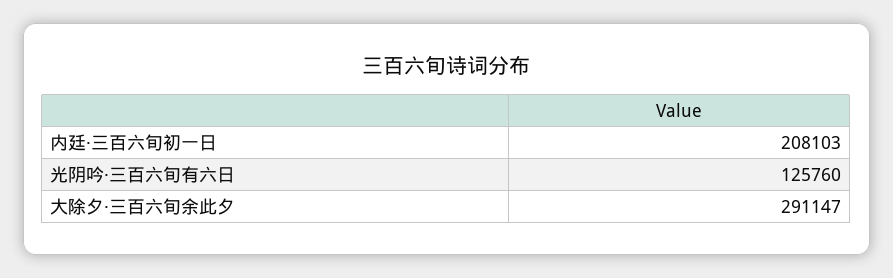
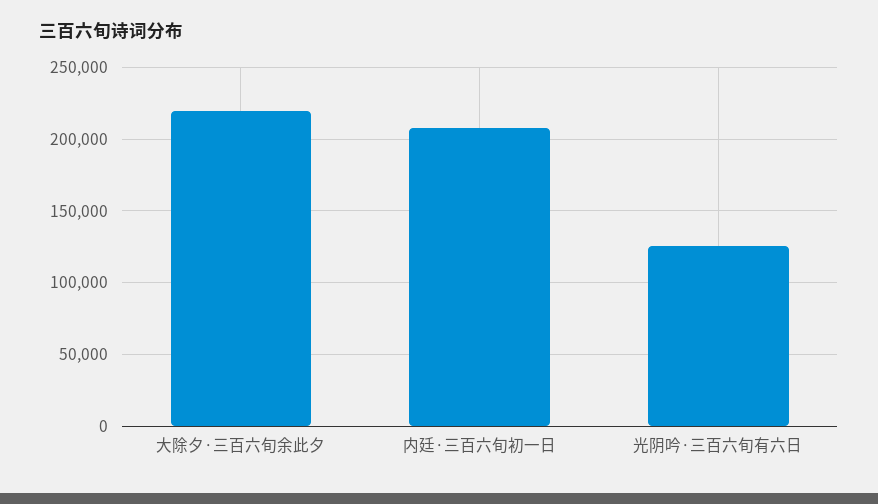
  {
    "内廷·三百六旬初一日": 208103,
    "光阴吟·三百六旬有六日": 125760,
-   "大除夕·三百六旬余此夕": 291147
+   "大除夕·三百六旬余此夕": 220000
  }

